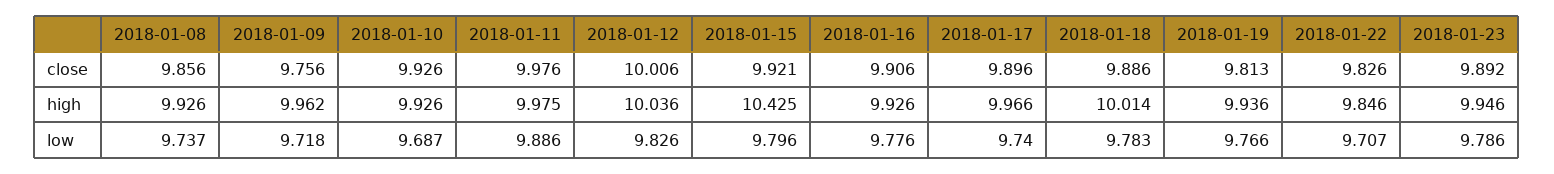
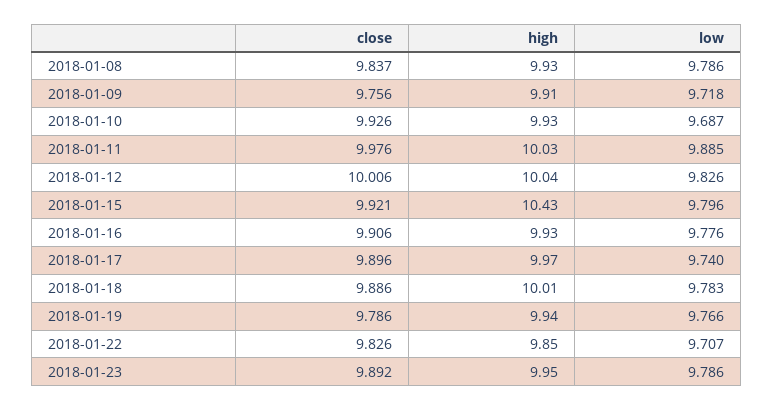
  {
    "2018-01-08": {
-     "close": 9.856,
+     "close": 9.837,
      "high": 9.926,
-     "low": 9.737
+     "low": 9.786
    },
    "2018-01-09": {
      "close": 9.756,
-     "high": 9.962,
+     "high": 9.91,
      "low": 9.718
    },
    "2018-01-10": {
      "close": 9.926,
      "high": 9.926,
      "low": 9.687
    },
    "2018-01-11": {
      "close": 9.976,
-     "high": 9.975,
+     "high": 10.03,
-     "low": 9.886
+     "low": 9.885
    },
    "2018-01-12": {
      "close": 10.006,
      "high": 10.036,
      "low": 9.826
    },
    "2018-01-15": {
      "close": 9.921,
      "high": 10.425,
      "low": 9.796
    },
    "2018-01-16": {
      "close": 9.906,
      "high": 9.926,
      "low": 9.776
    },
    "2018-01-17": {
      "close": 9.896,
      "high": 9.966,
      "low": 9.74
    },
    "2018-01-18": {
      "close": 9.886,
      "high": 10.014,
      "low": 9.783
    },
    "2018-01-19": {
-     "close": 9.813,
+     "close": 9.786,
      "high": 9.936,
      "low": 9.766
    },
    "2018-01-22": {
      "close": 9.826,
      "high": 9.846,
      "low": 9.707
    },
    "2018-01-23": {
      "close": 9.892,
      "high": 9.946,
      "low": 9.786
    }
  }

